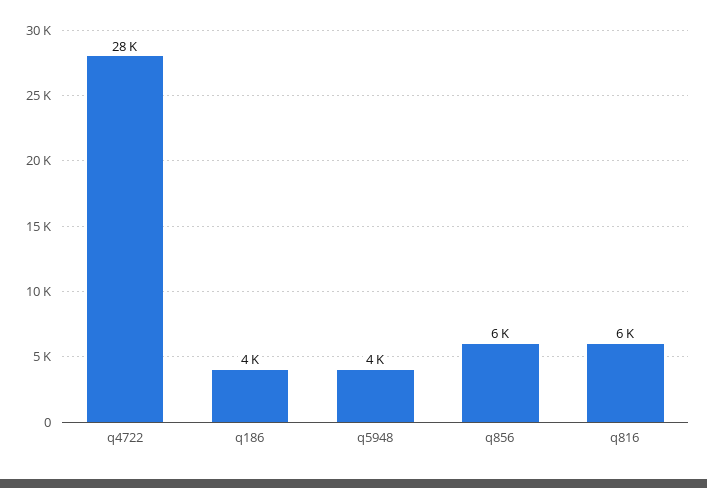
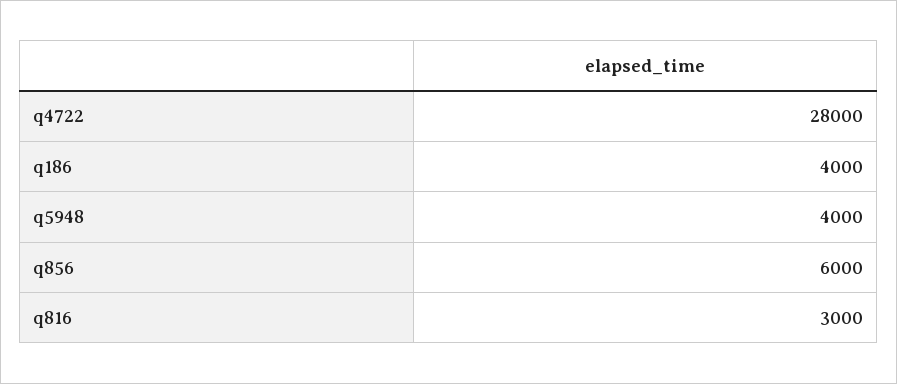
  {
    "q4722": 28000,
    "q186": 4000,
    "q5948": 4000,
    "q856": 6000,
-   "q816": 6000
+   "q816": 3000
  }

